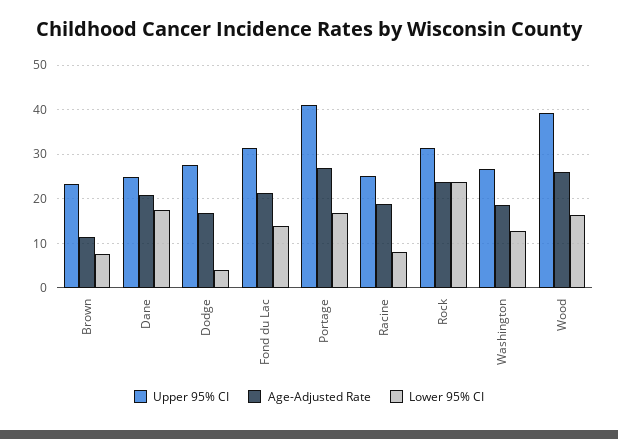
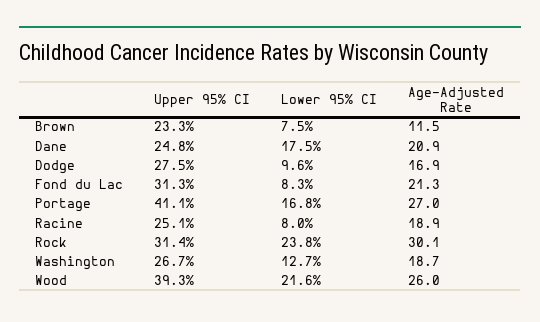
  {
    "Upper 95% CI": {
      "Brown": 23.3,
      "Dane": 24.8,
      "Dodge": 27.5,
      "Fond du Lac": 31.3,
      "Portage": 41.1,
      "Racine": 25.1,
      "Rock": 31.4,
      "Washington": 26.7,
      "Wood": 39.3
    },
    "Age-Adjusted Rate": {
      "Brown": 11.5,
      "Dane": 20.9,
      "Dodge": 16.9,
      "Fond du Lac": 21.3,
      "Portage": 27,
      "Racine": 18.9,
-     "Rock": 24,
+     "Rock": 30.1,
      "Washington": 18.7,
      "Wood": 26
    },
    "Lower 95% CI": {
      "Brown": 7.5,
      "Dane": 17.5,
-     "Dodge": 4,
+     "Dodge": 9.6,
-     "Fond du Lac": 14,
+     "Fond du Lac": 8.3,
      "Portage": 16.8,
      "Racine": 8,
      "Rock": 23.8,
      "Washington": 12.7,
-     "Wood": 16
+     "Wood": 21.6
    }
  }

